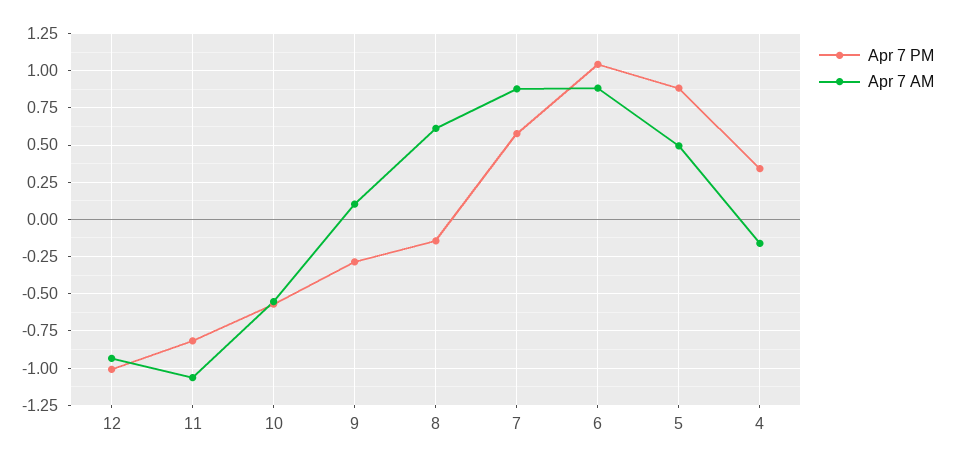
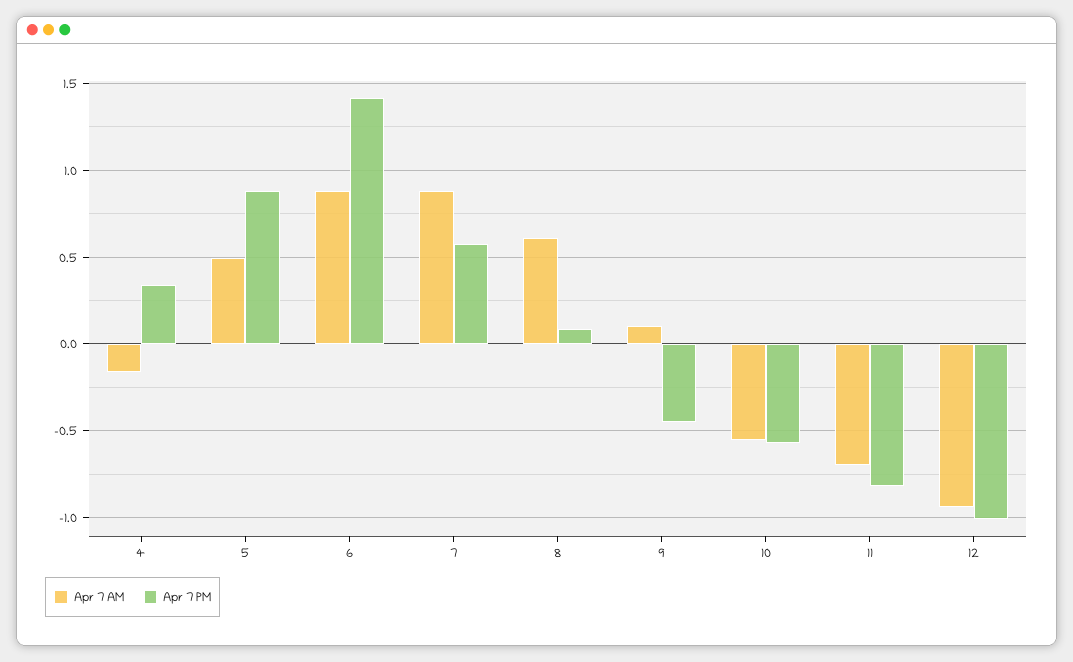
  {
    "Apr 7 PM": {
      "12": -1,
      "11": -0.8,
      "10": -0.55,
-     "9": -0.3,
+     "9": -0.45,
-     "8": -0.15,
+     "8": 0.1,
      "7": 0.6,
-     "6": 1.05,
+     "6": 1.4,
      "5": 0.9,
      "4": 0.35
    },
    "Apr 7 AM": {
      "12": -0.95,
-     "11": -1.05,
+     "11": -0.7,
      "10": -0.55,
      "9": 0.1,
      "8": 0.6,
      "7": 0.9,
      "6": 0.9,
      "5": 0.5,
      "4": -0.15
    }
  }

